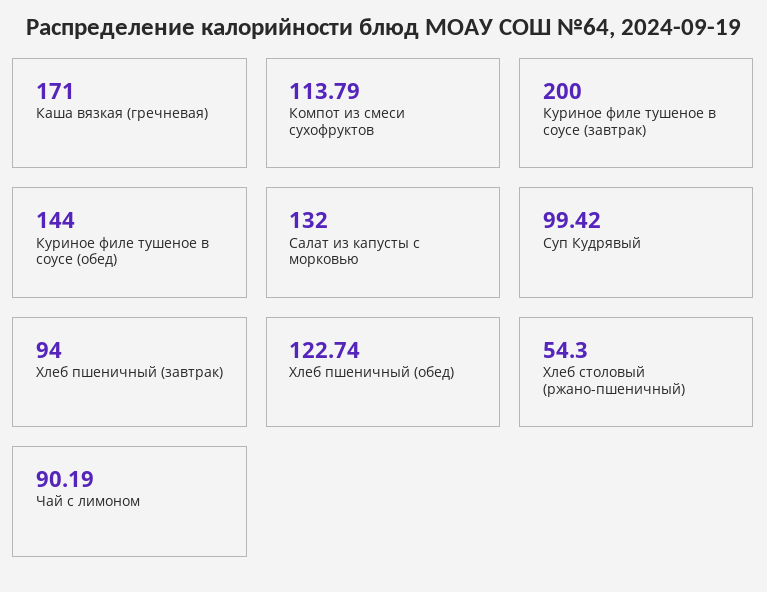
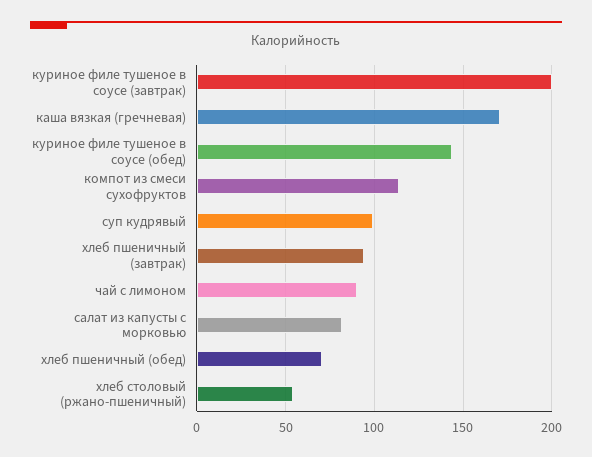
  {
    "Каша вязкая (гречневая)": 171,
    "Компот из смеси сухофруктов": 113.79,
    "Куриное филе тушеное в соусе (завтрак)": 200,
    "Куриное филе тушеное в соусе (обед)": 144,
-   "Салат из капусты с морковью": 132,
+   "Салат из капусты с морковью": 80,
    "Суп Кудрявый": 99.42,
    "Хлеб пшеничный (завтрак)": 94,
-   "Хлеб пшеничный (обед)": 122.74,
+   "Хлеб пшеничный (обед)": 70,
    "Хлеб столовый (ржано-пшеничный)": 54.3,
    "Чай с лимоном": 90.19
  }

